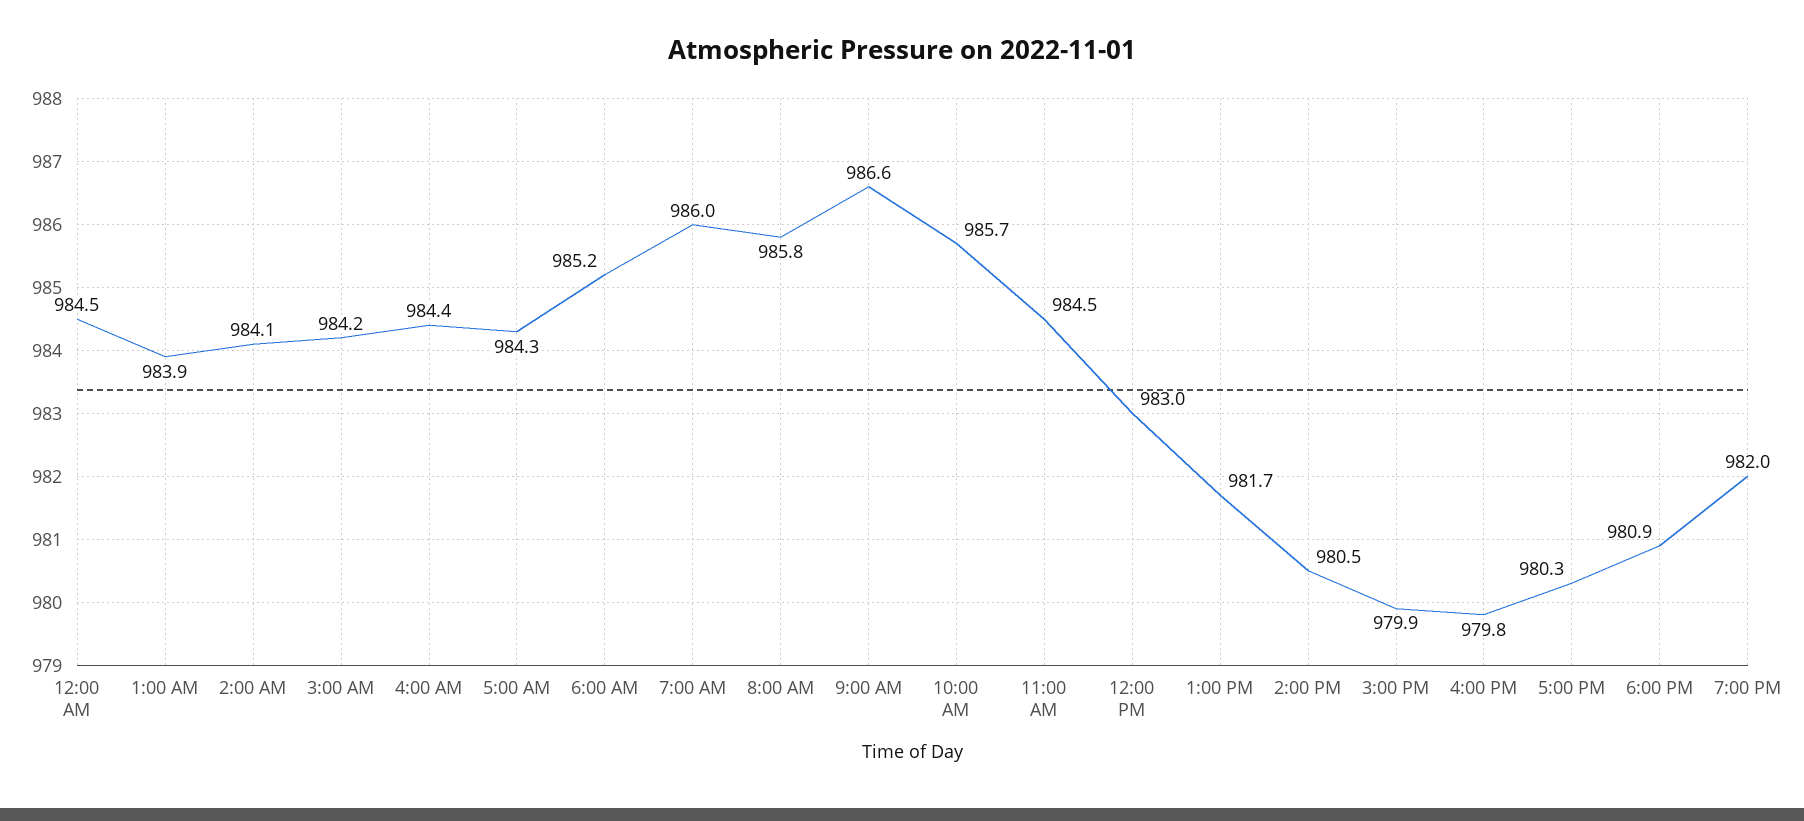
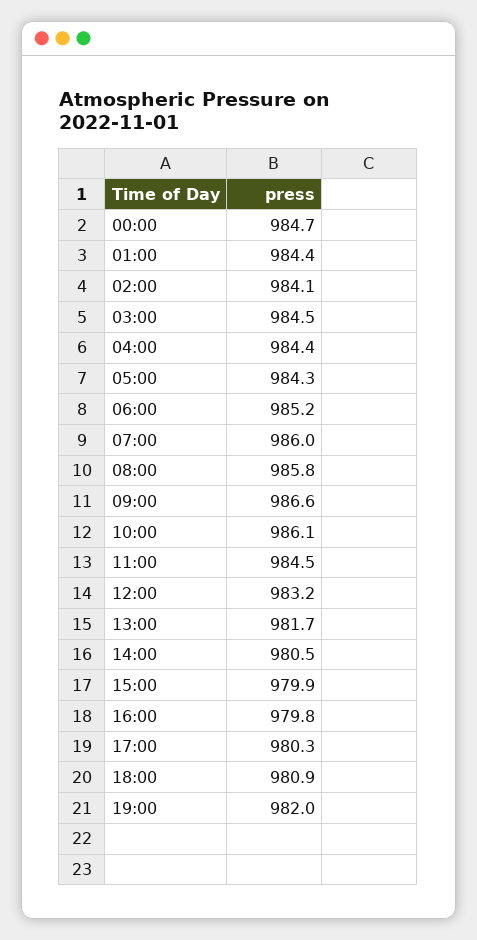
  {
-   "12:00 AM": 984.5,
+   "12:00 AM": 984.7,
-   "1:00 AM": 983.9,
+   "1:00 AM": 984.4,
    "2:00 AM": 984.1,
-   "3:00 AM": 984.2,
+   "3:00 AM": 984.5,
    "4:00 AM": 984.4,
    "5:00 AM": 984.3,
    "6:00 AM": 985.2,
    "7:00 AM": 986,
    "8:00 AM": 985.8,
    "9:00 AM": 986.6,
-   "10:00 AM": 985.7,
+   "10:00 AM": 986.1,
    "11:00 AM": 984.5,
-   "12:00 PM": 983,
+   "12:00 PM": 983.2,
    "1:00 PM": 981.7,
    "2:00 PM": 980.5,
    "3:00 PM": 979.9,
    "4:00 PM": 979.8,
    "5:00 PM": 980.3,
    "6:00 PM": 980.9,
    "7:00 PM": 982
  }

